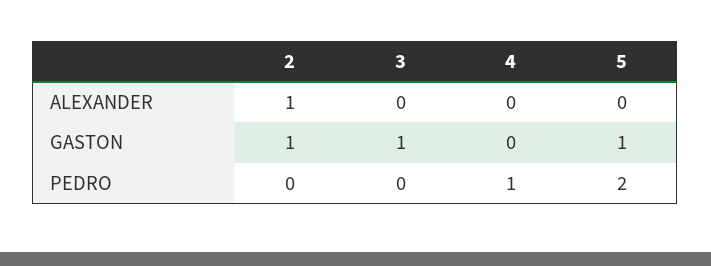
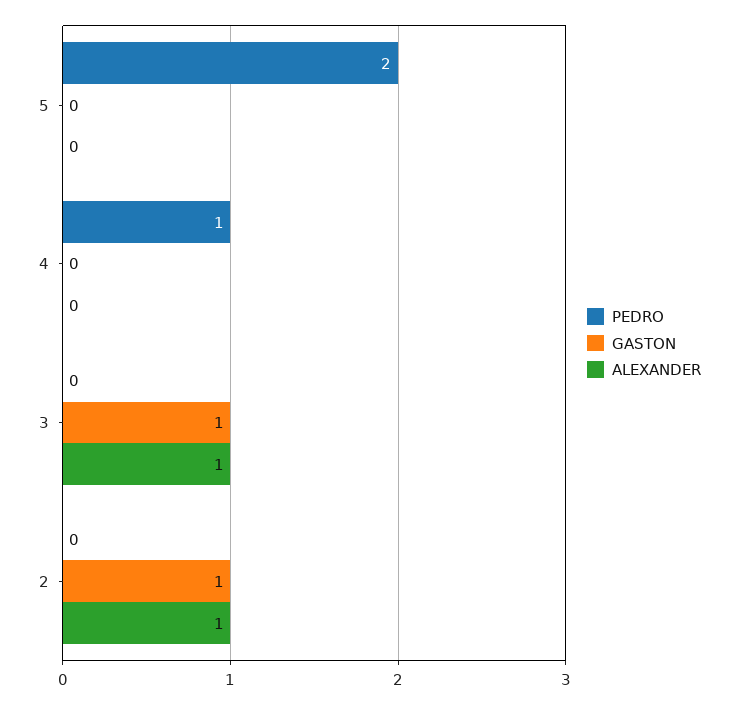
  {
    "ALEXANDER": {
      "2": 1,
-     "3": 0,
+     "3": 1,
      "4": 0,
      "5": 0
    },
    "GASTON": {
      "2": 1,
      "3": 1,
      "4": 0,
-     "5": 1
+     "5": 0
    },
    "PEDRO": {
      "2": 0,
      "3": 0,
      "4": 1,
      "5": 2
    }
  }

